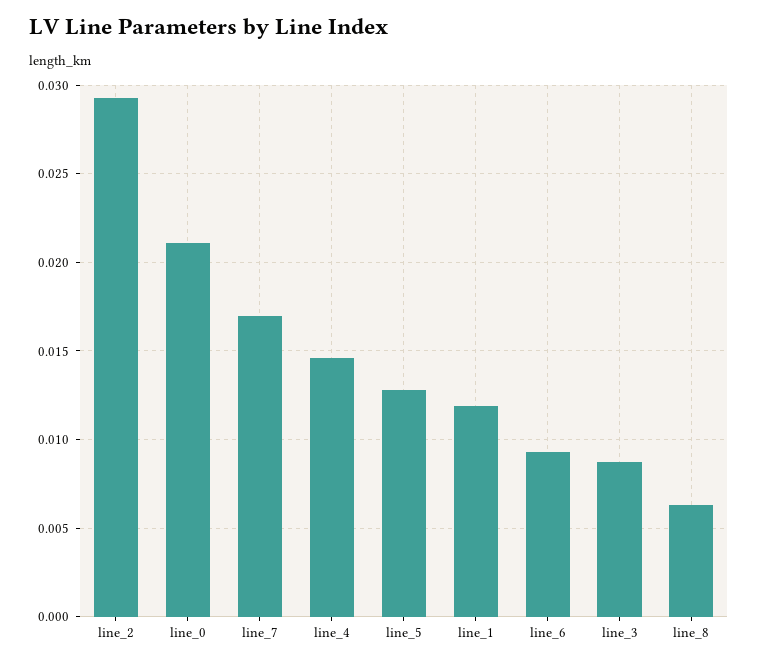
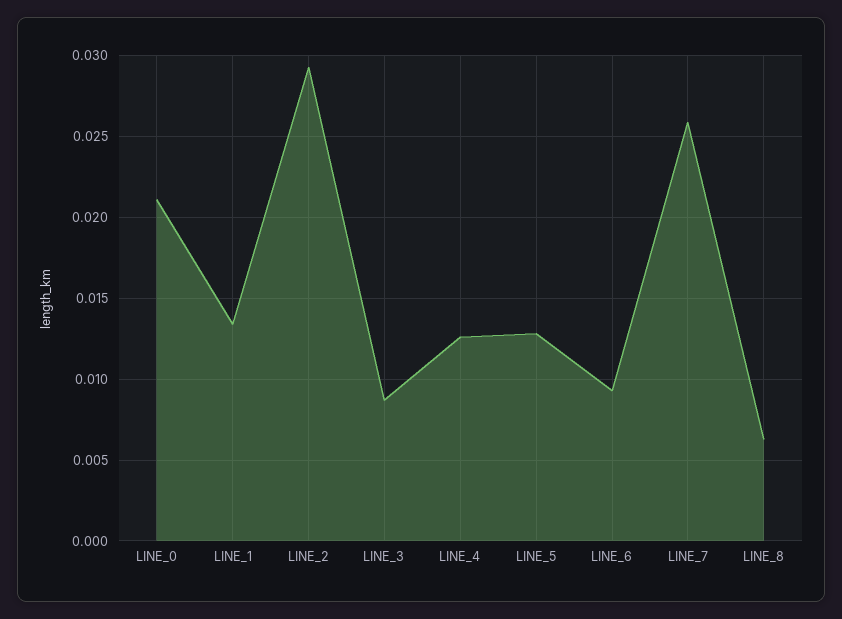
  {
    "line_2": 0.0295,
    "line_0": 0.021,
-   "line_7": 0.017,
+   "line_7": 0.026,
-   "line_4": 0.0145,
+   "line_4": 0.0125,
    "line_5": 0.013,
-   "line_1": 0.012,
+   "line_1": 0.0135,
    "line_6": 0.0095,
    "line_3": 0.0085,
    "line_8": 0.0065
  }

